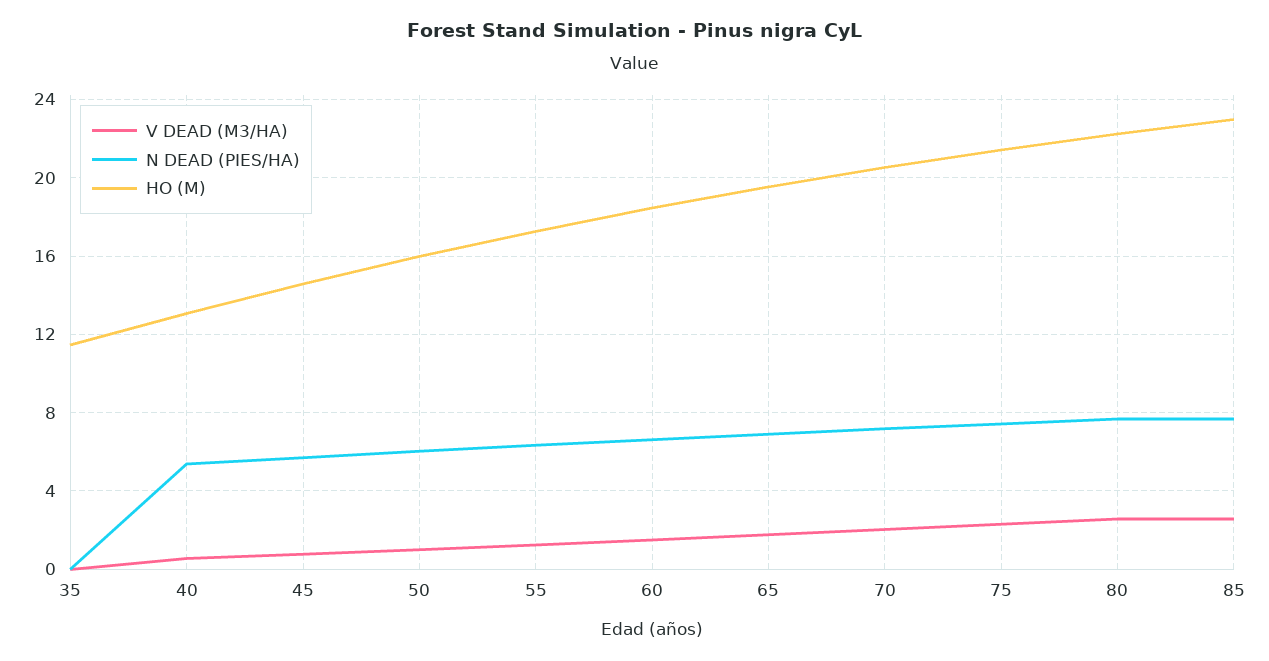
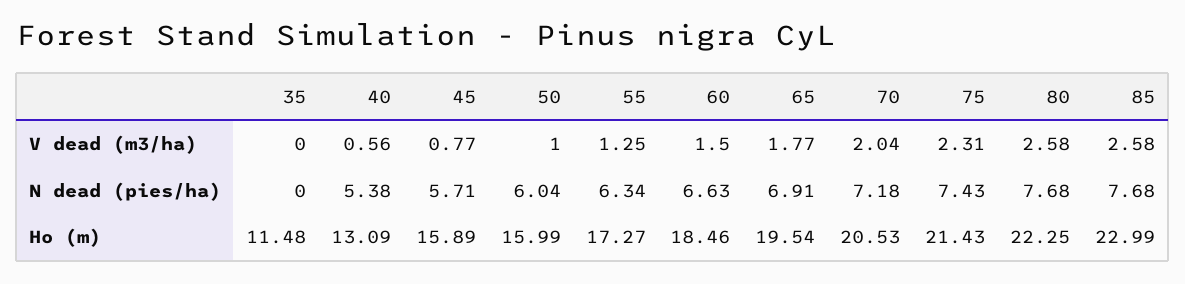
  {
    "V DEAD (M3/HA)": {
      "35": 0,
      "40": 0.56,
      "45": 0.77,
      "50": 1,
      "55": 1.25,
      "60": 1.5,
      "65": 1.77,
      "70": 2.04,
      "75": 2.31,
      "80": 2.58,
      "85": 2.58
    },
    "N DEAD (PIES/HA)": {
      "35": 0,
      "40": 5.38,
      "45": 5.71,
      "50": 6.04,
      "55": 6.34,
      "60": 6.63,
      "65": 6.91,
      "70": 7.18,
      "75": 7.43,
      "80": 7.68,
      "85": 7.68
    },
    "HO (M)": {
      "35": 11.48,
      "40": 13.09,
-     "45": 14.5,
+     "45": 15.89,
      "50": 15.99,
      "55": 17.27,
      "60": 18.46,
      "65": 19.54,
      "70": 20.53,
      "75": 21.43,
      "80": 22.25,
      "85": 22.99
    }
  }

